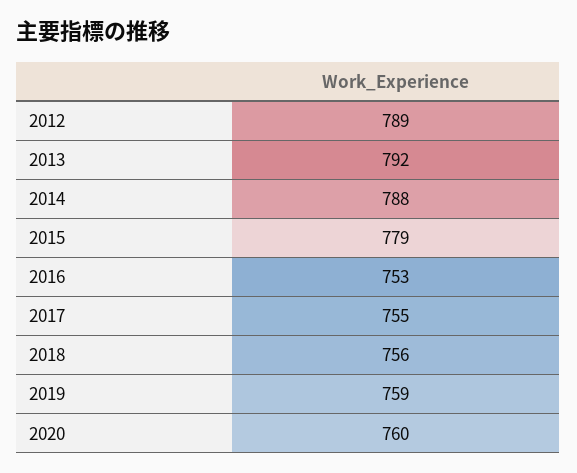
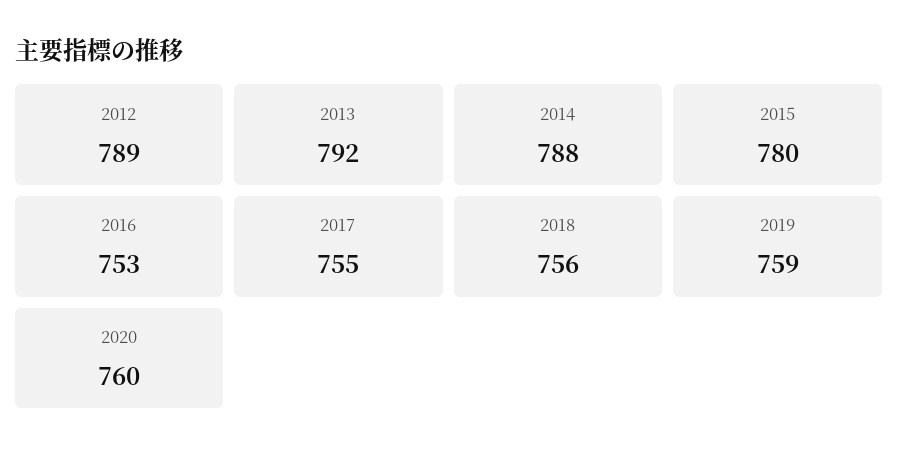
  {
    "2012": 789,
    "2013": 792,
    "2014": 788,
-   "2015": 779,
+   "2015": 780,
    "2016": 753,
    "2017": 755,
    "2018": 756,
    "2019": 759,
    "2020": 760
  }

